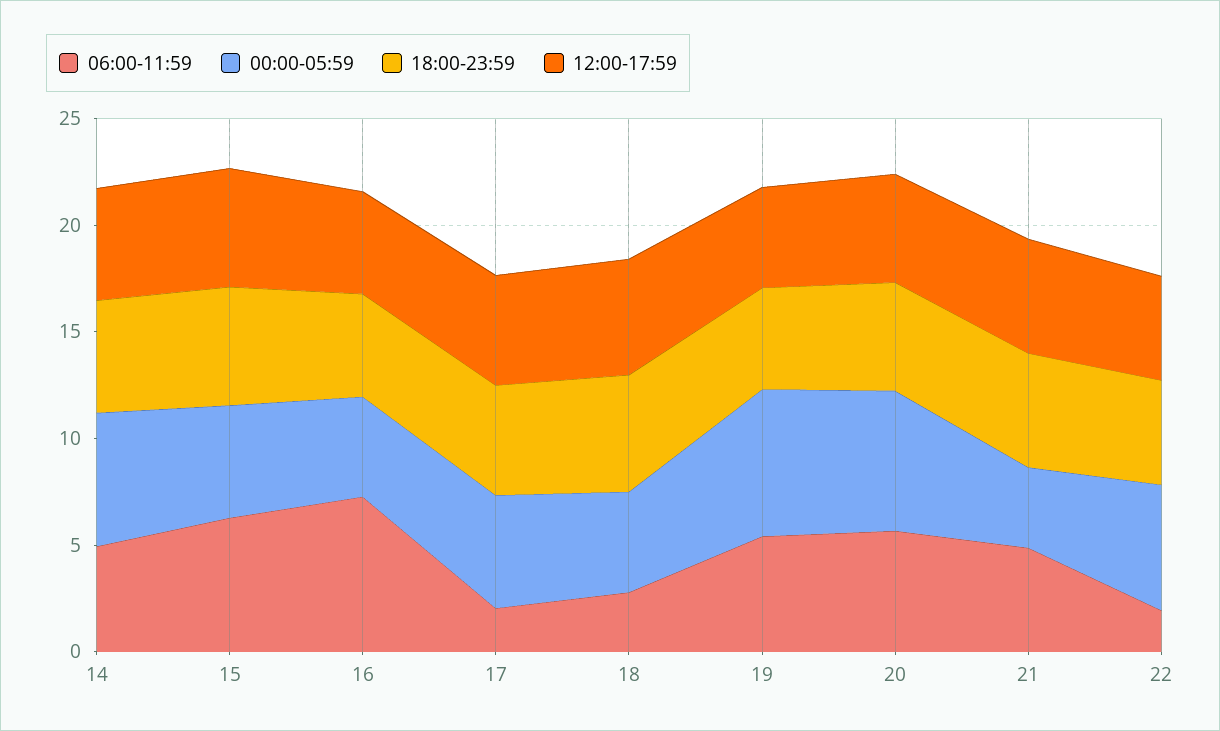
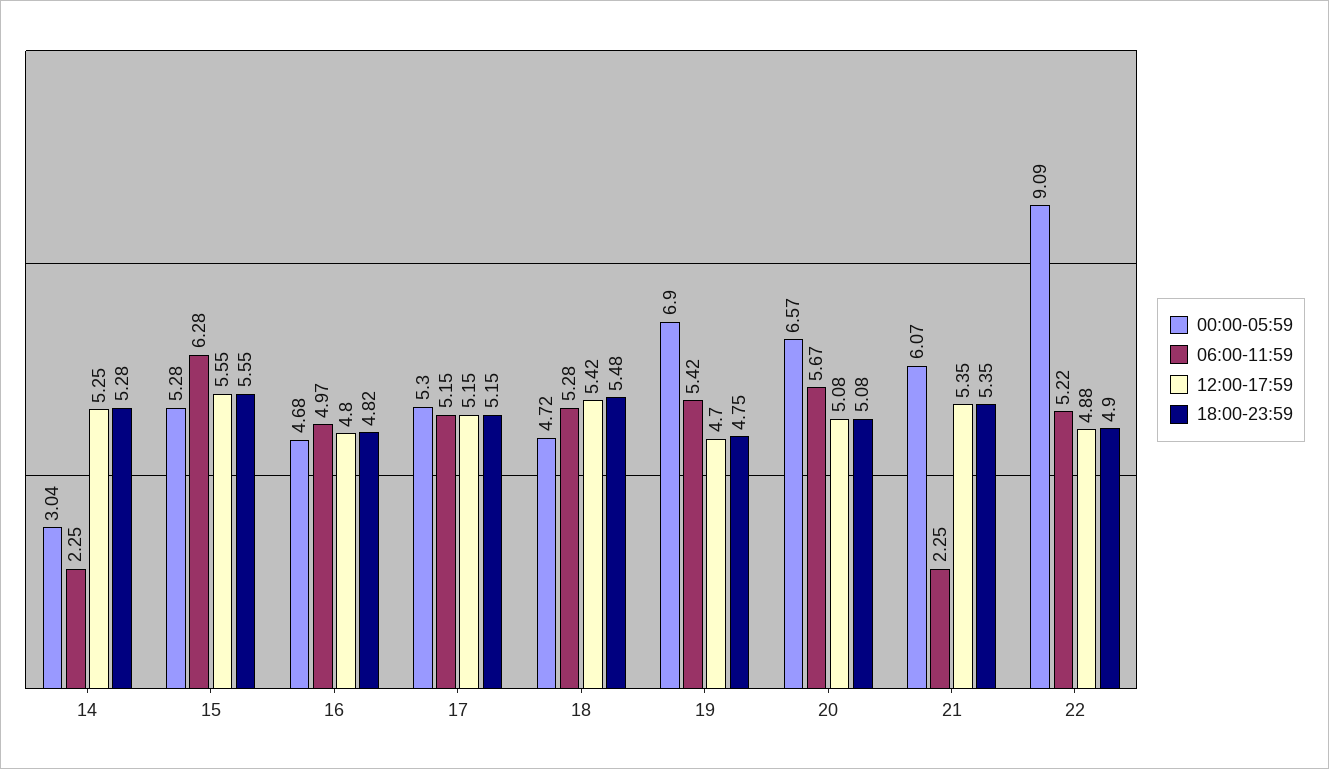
  {
    "06:00-11:59": {
-     "14": 5,
+     "14": 2.25,
      "15": 6.28,
-     "16": 7,
+     "16": 4.97,
-     "17": 2,
+     "17": 5.15,
-     "18": 3,
+     "18": 5.28,
      "19": 5.42,
      "20": 5.67,
-     "21": 5,
+     "21": 2.25,
-     "22": 2
+     "22": 5.22
    },
    "00:00-05:59": {
-     "14": 6,
+     "14": 3.04,
      "15": 5.28,
      "16": 4.68,
      "17": 5.3,
      "18": 4.72,
      "19": 6.9,
      "20": 6.57,
-     "21": 4,
+     "21": 6.07,
-     "22": 6
+     "22": 9.09
    },
    "18:00-23:59": {
      "14": 5.28,
      "15": 5.55,
      "16": 4.82,
      "17": 5.15,
      "18": 5.48,
      "19": 4.75,
      "20": 5.08,
      "21": 5.35,
      "22": 4.9
    },
    "12:00-17:59": {
      "14": 5.25,
      "15": 5.55,
      "16": 4.8,
      "17": 5.15,
      "18": 5.42,
      "19": 4.7,
      "20": 5.08,
      "21": 5.35,
      "22": 4.88
    }
  }

